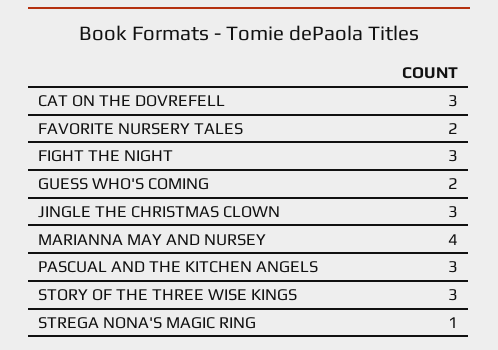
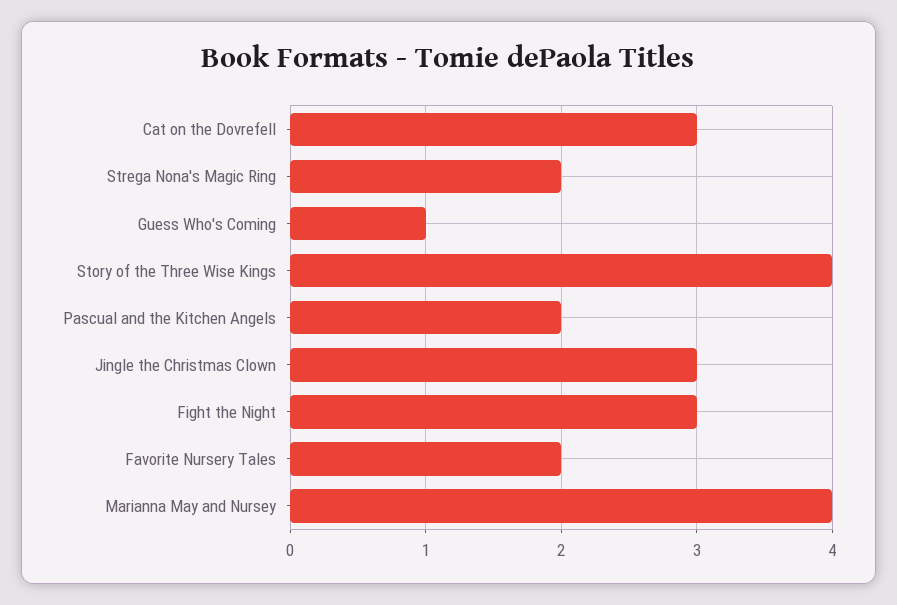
  {
    "CAT ON THE DOVREFELL": 3,
    "FAVORITE NURSERY TALES": 2,
    "FIGHT THE NIGHT": 3,
-   "GUESS WHO'S COMING": 2,
+   "GUESS WHO'S COMING": 1,
    "JINGLE THE CHRISTMAS CLOWN": 3,
    "MARIANNA MAY AND NURSEY": 4,
-   "PASCUAL AND THE KITCHEN ANGELS": 3,
+   "PASCUAL AND THE KITCHEN ANGELS": 2,
-   "STORY OF THE THREE WISE KINGS": 3,
+   "STORY OF THE THREE WISE KINGS": 4,
-   "STREGA NONA'S MAGIC RING": 1
+   "STREGA NONA'S MAGIC RING": 2
  }

